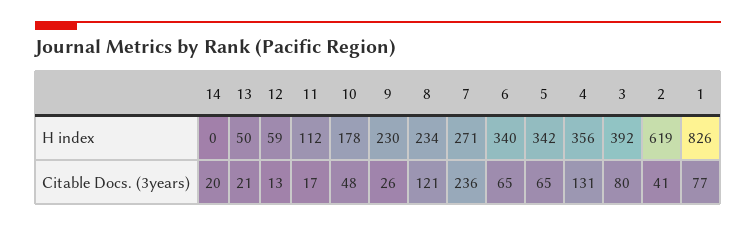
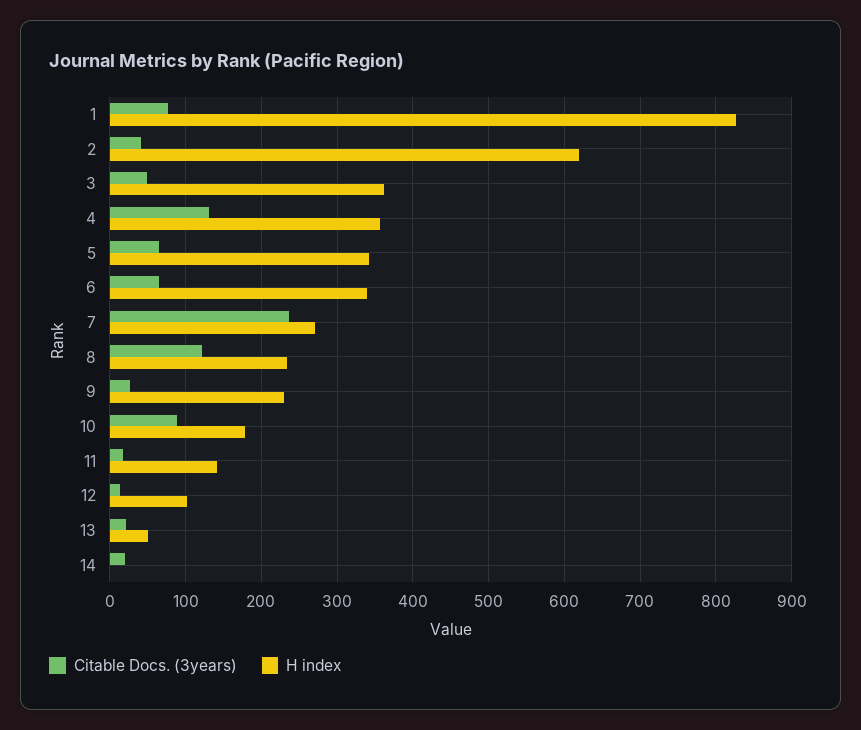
  {
    "H index": {
      "14": 0,
      "13": 50,
-     "12": 59,
+     "12": 100,
-     "11": 112,
+     "11": 140,
      "10": 178,
      "9": 230,
      "8": 234,
      "7": 271,
      "6": 340,
      "5": 342,
      "4": 356,
-     "3": 392,
+     "3": 360,
      "2": 619,
      "1": 826
    },
    "Citable Docs. (3years)": {
      "14": 20,
      "13": 21,
      "12": 13,
      "11": 17,
-     "10": 48,
+     "10": 90,
      "9": 26,
      "8": 121,
      "7": 236,
      "6": 65,
      "5": 65,
      "4": 131,
-     "3": 80,
+     "3": 50,
      "2": 41,
      "1": 77
    }
  }

